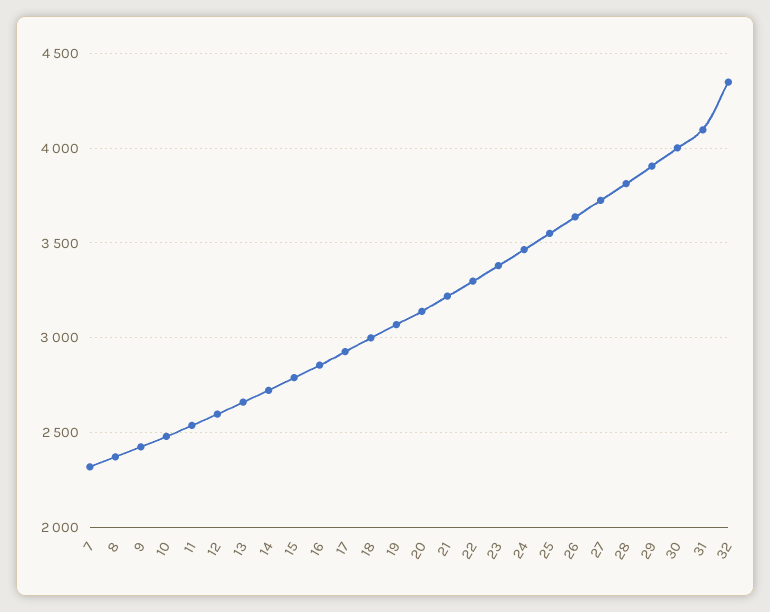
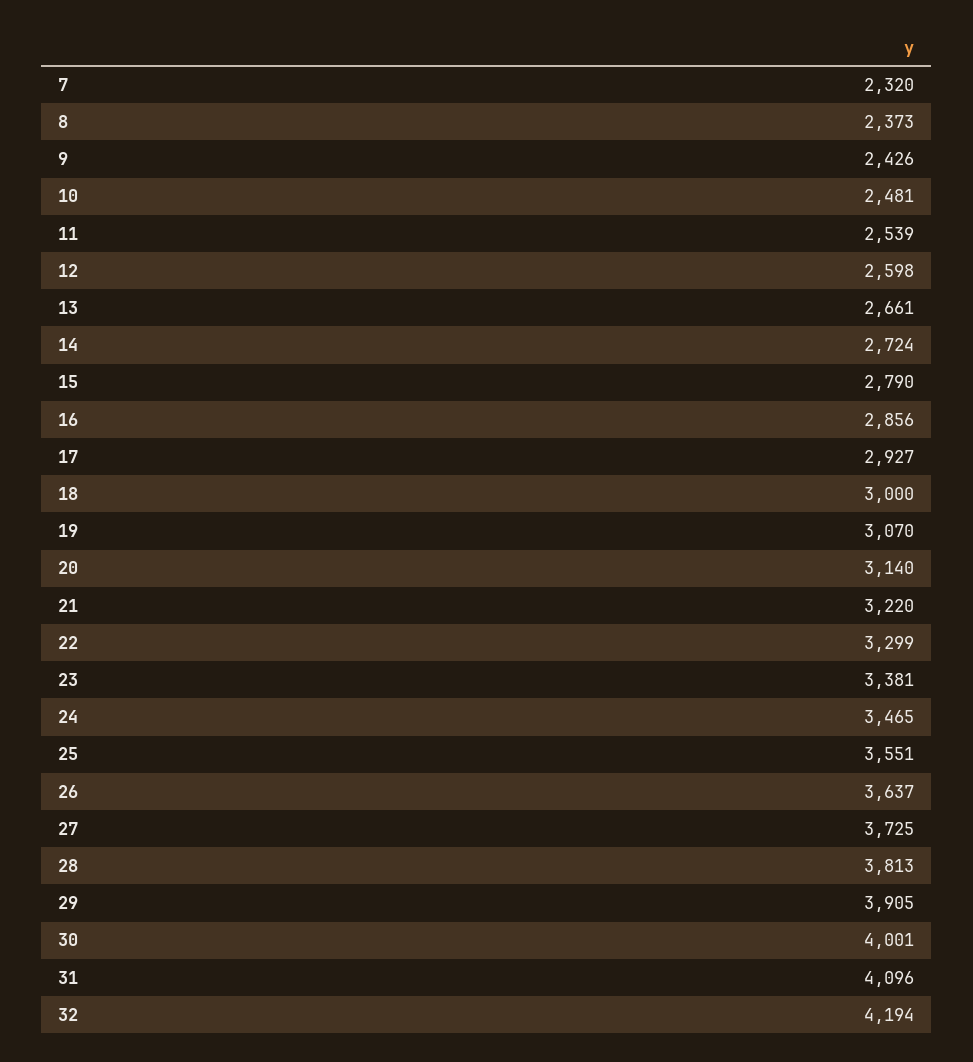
  {
    "7": 2320,
    "8": 2373,
    "9": 2426,
    "10": 2481,
    "11": 2539,
    "12": 2598,
    "13": 2661,
    "14": 2724,
    "15": 2790,
    "16": 2856,
    "17": 2927,
    "18": 3000,
    "19": 3070,
    "20": 3140,
    "21": 3220,
    "22": 3299,
    "23": 3381,
    "24": 3465,
    "25": 3551,
    "26": 3637,
    "27": 3725,
    "28": 3813,
    "29": 3905,
    "30": 4001,
    "31": 4096,
-   "32": 4350
+   "32": 4194
  }

